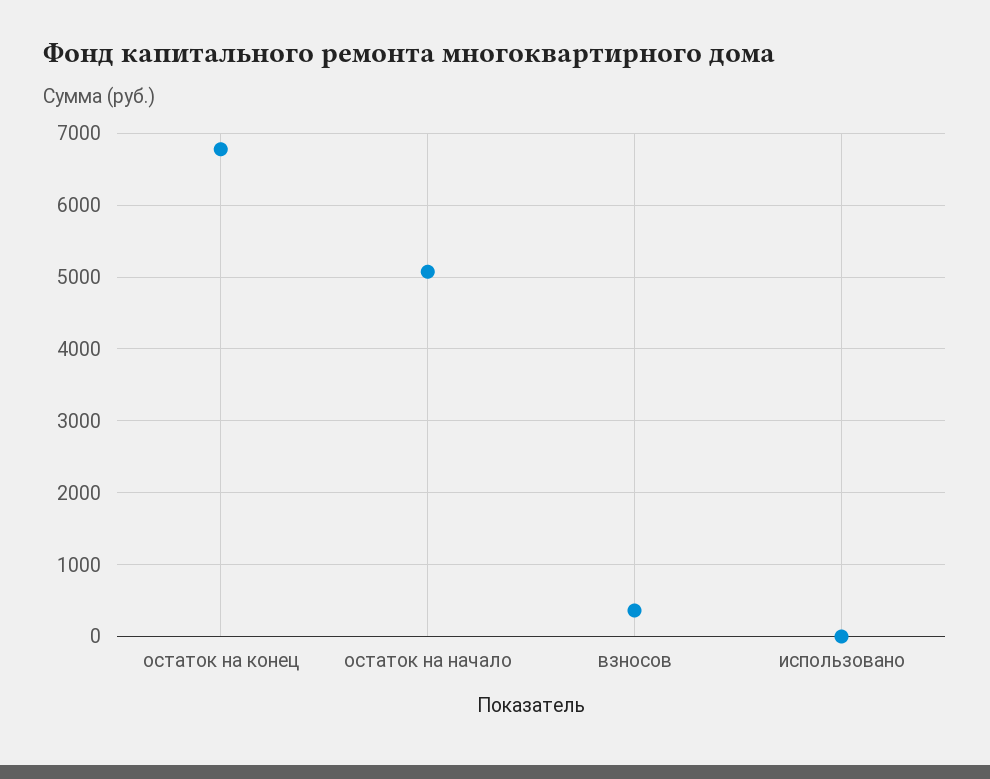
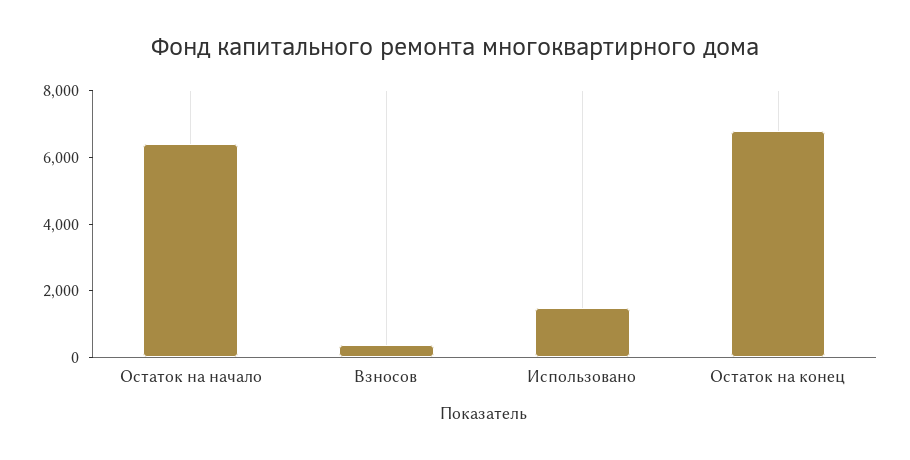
  {
    "остаток на конец": 6800,
-   "остаток на начало": 5100,
+   "остаток на начало": 6500,
    "взносов": 400,
-   "использовано": 0
+   "использовано": 1500
  }

